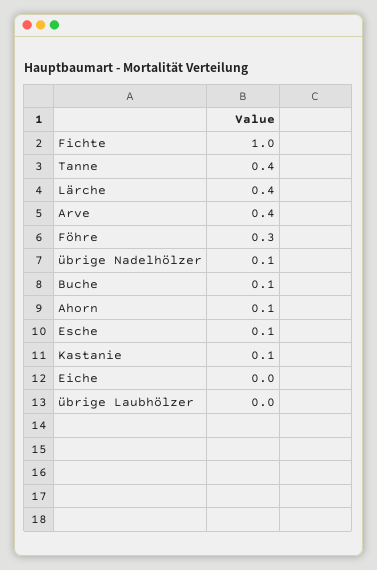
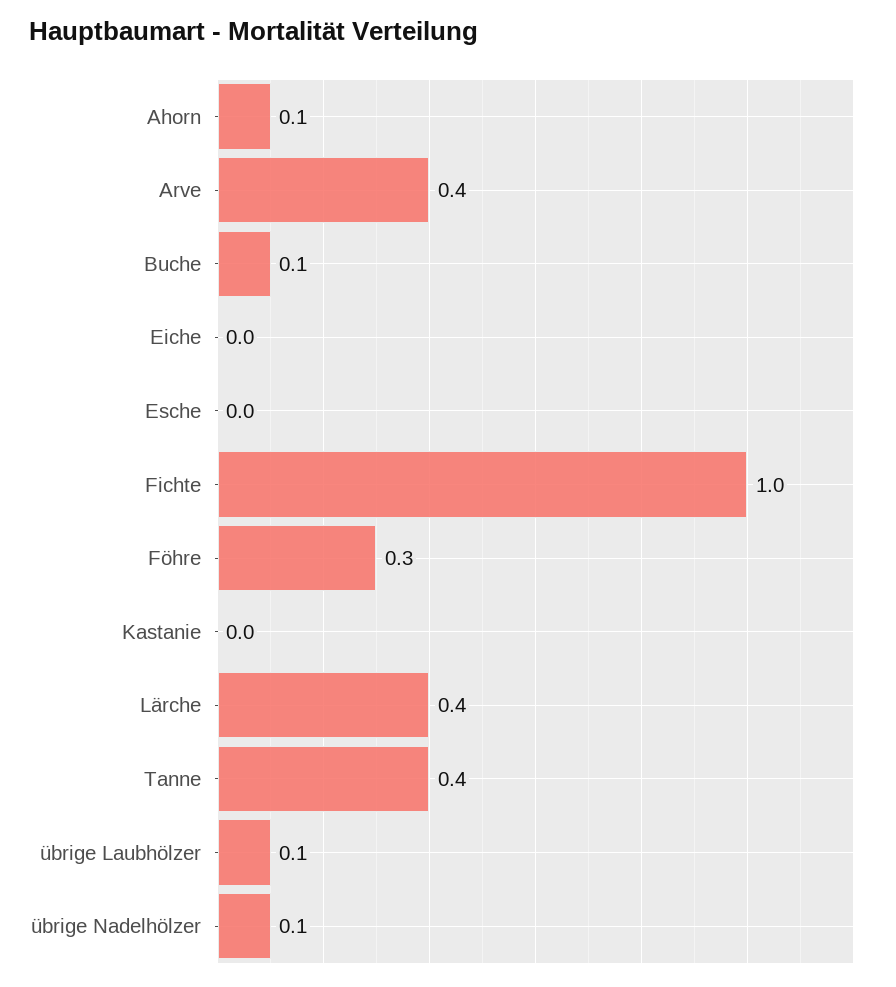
  {
    "Fichte": 1,
    "Tanne": 0.4,
    "Lärche": 0.4,
    "Arve": 0.4,
    "Föhre": 0.3,
    "übrige Nadelhölzer": 0.1,
    "Buche": 0.1,
    "Ahorn": 0.1,
-   "Esche": 0.1,
+   "Esche": 0,
-   "Kastanie": 0.1,
+   "Kastanie": 0,
    "Eiche": 0,
-   "übrige Laubhölzer": 0
+   "übrige Laubhölzer": 0.1
  }

